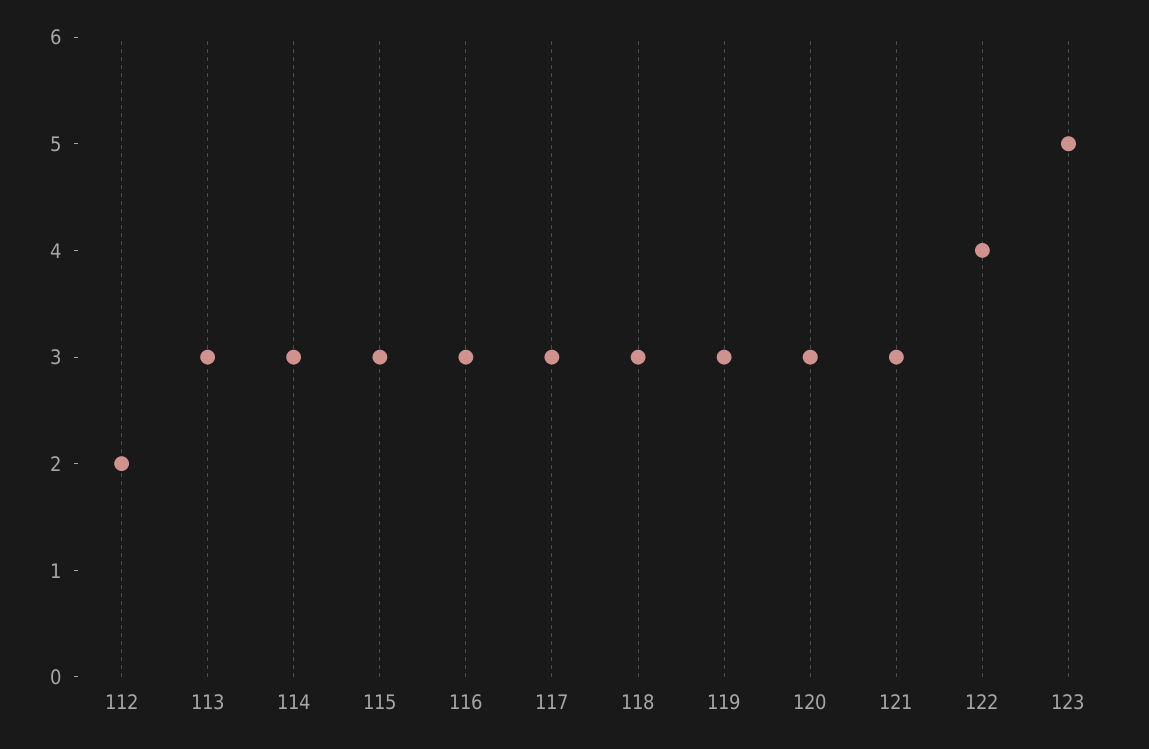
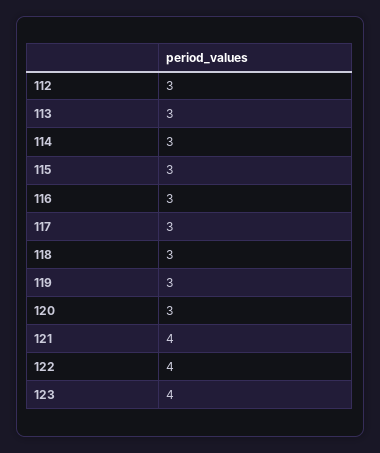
  {
-   "112": 2,
+   "112": 3,
    "113": 3,
    "114": 3,
    "115": 3,
    "116": 3,
    "117": 3,
    "118": 3,
    "119": 3,
    "120": 3,
-   "121": 3,
+   "121": 4,
    "122": 4,
-   "123": 5
+   "123": 4
  }

